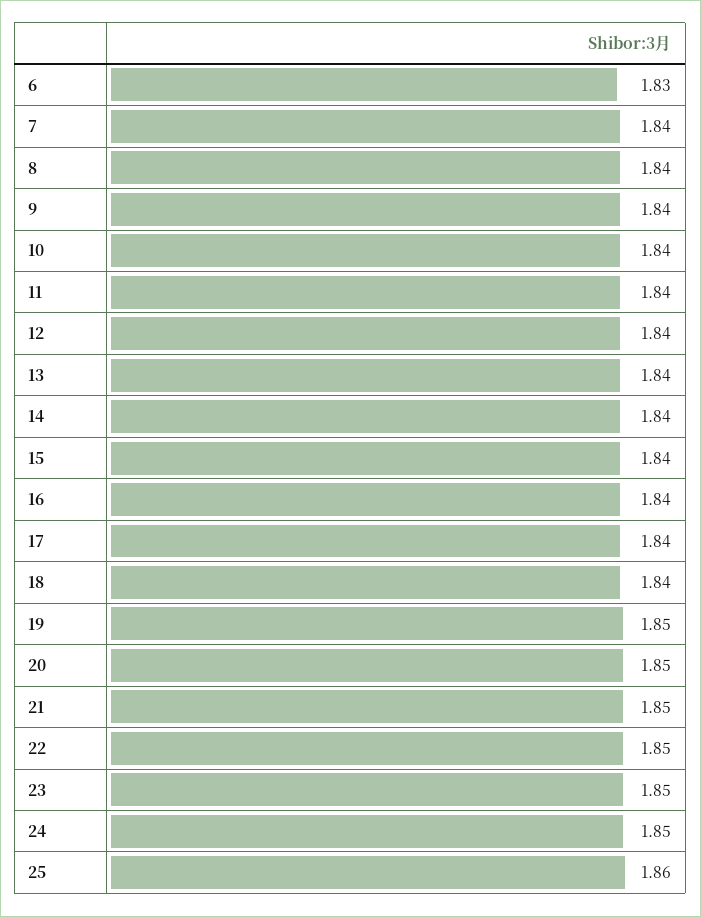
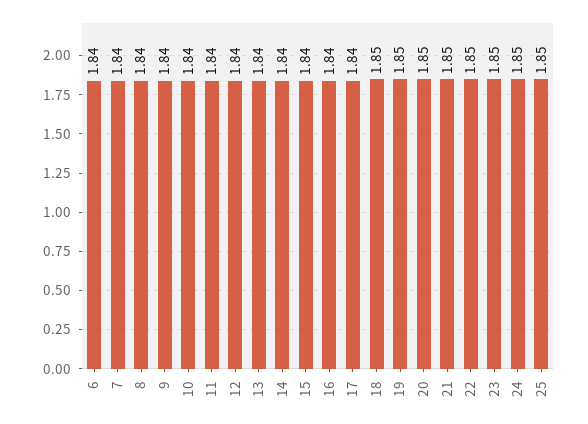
  {
-   "6": 1.83,
+   "6": 1.84,
    "7": 1.84,
    "8": 1.84,
    "9": 1.84,
    "10": 1.84,
    "11": 1.84,
    "12": 1.84,
    "13": 1.84,
    "14": 1.84,
    "15": 1.84,
    "16": 1.84,
    "17": 1.84,
-   "18": 1.84,
+   "18": 1.85,
    "19": 1.85,
    "20": 1.85,
    "21": 1.85,
    "22": 1.85,
    "23": 1.85,
    "24": 1.85,
-   "25": 1.86
+   "25": 1.85
  }

